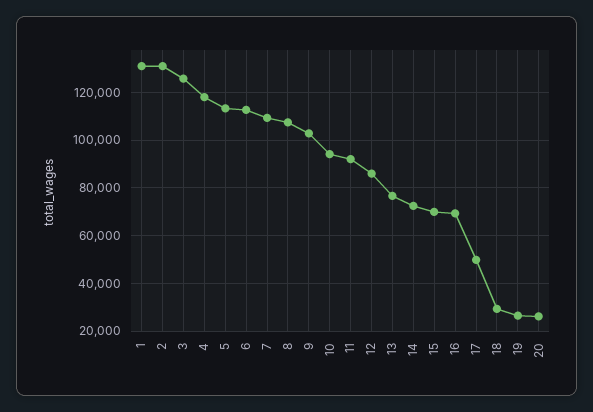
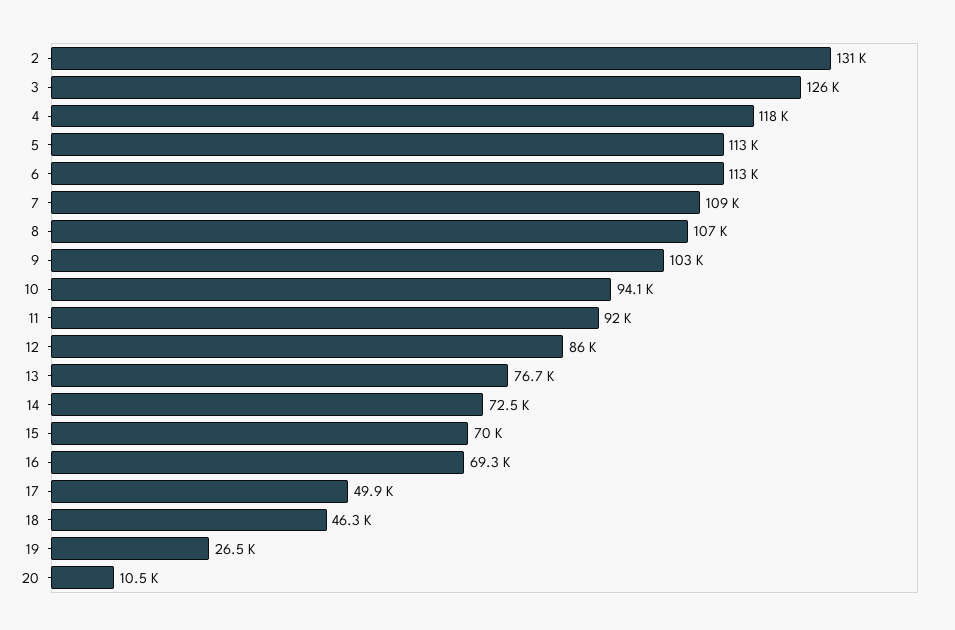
  {
-   "1": 130000,
    "2": 131000,
    "3": 126000,
    "4": 118000,
    "5": 113000,
    "6": 113000,
    "7": 109000,
    "8": 107000,
    "9": 103000,
    "10": 94100,
    "11": 92000,
    "12": 86000,
    "13": 76700,
    "14": 72500,
    "15": 70000,
    "16": 69300,
    "17": 49900,
-   "18": 30000,
+   "18": 46300,
    "19": 26500,
-   "20": 25000
+   "20": 10500
  }

